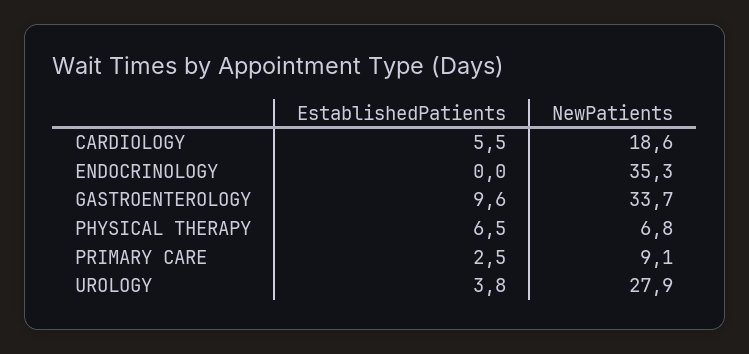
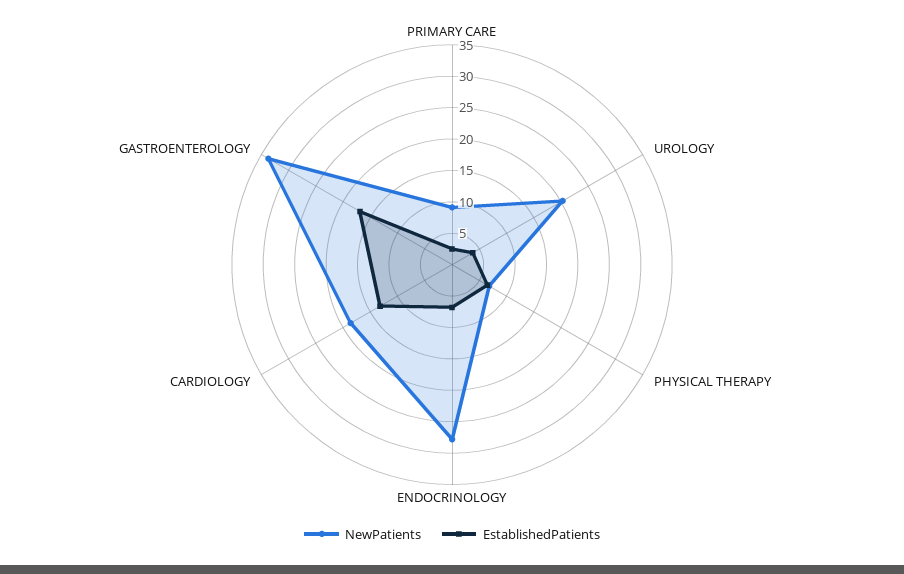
  {
    "EstablishedPatients": {
-     "CARDIOLOGY": 5.5,
+     "CARDIOLOGY": 12.5,
-     "ENDOCRINOLOGY": 0,
+     "ENDOCRINOLOGY": 7.5,
-     "GASTROENTEROLOGY": 9.6,
+     "GASTROENTEROLOGY": 17.5,
      "PHYSICAL THERAPY": 6.5,
      "PRIMARY CARE": 2.5,
      "UROLOGY": 3.8
    },
    "NewPatients": {
      "CARDIOLOGY": 18.6,
-     "ENDOCRINOLOGY": 35.3,
+     "ENDOCRINOLOGY": 27.5,
      "GASTROENTEROLOGY": 33.7,
      "PHYSICAL THERAPY": 6.8,
      "PRIMARY CARE": 9.1,
-     "UROLOGY": 27.9
+     "UROLOGY": 20
    }
  }

